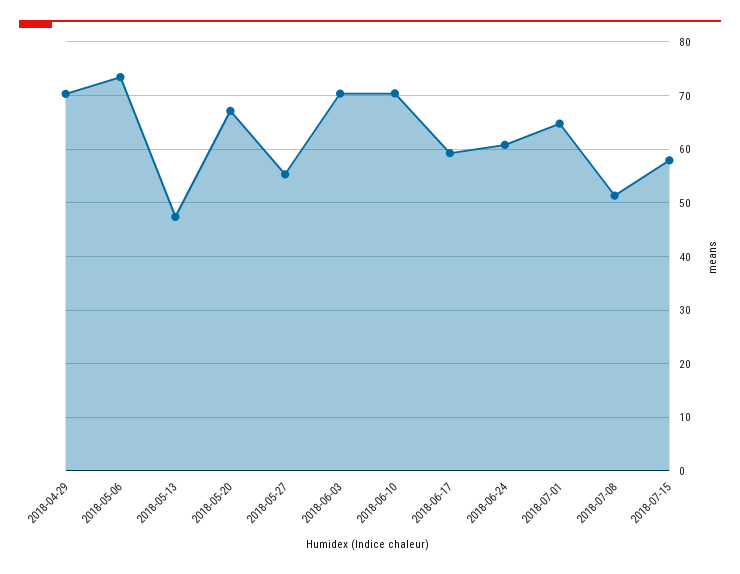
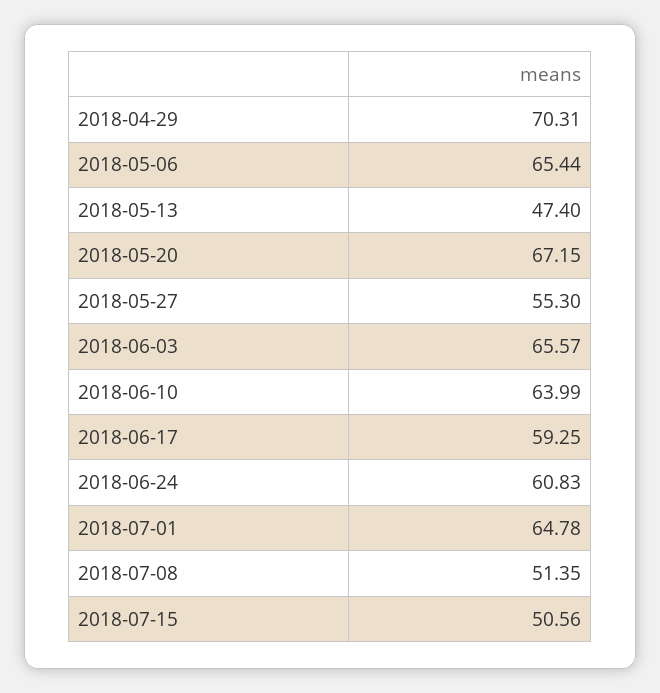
  {
    "2018-04-29": 70.31,
-   "2018-05-06": 74,
+   "2018-05-06": 65.44,
    "2018-05-13": 47.4,
    "2018-05-20": 67.15,
    "2018-05-27": 55.3,
-   "2018-06-03": 70,
+   "2018-06-03": 65.57,
-   "2018-06-10": 70,
+   "2018-06-10": 63.99,
    "2018-06-17": 59.25,
    "2018-06-24": 60.83,
    "2018-07-01": 64.78,
    "2018-07-08": 51.35,
-   "2018-07-15": 58
+   "2018-07-15": 50.56
  }

